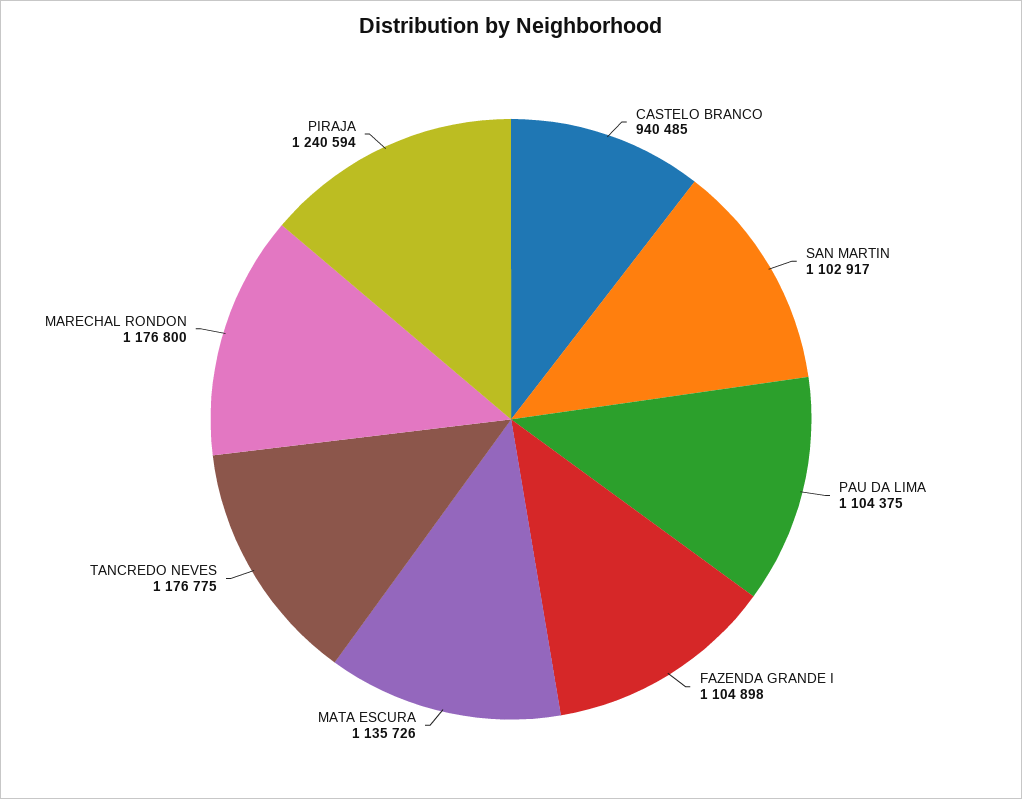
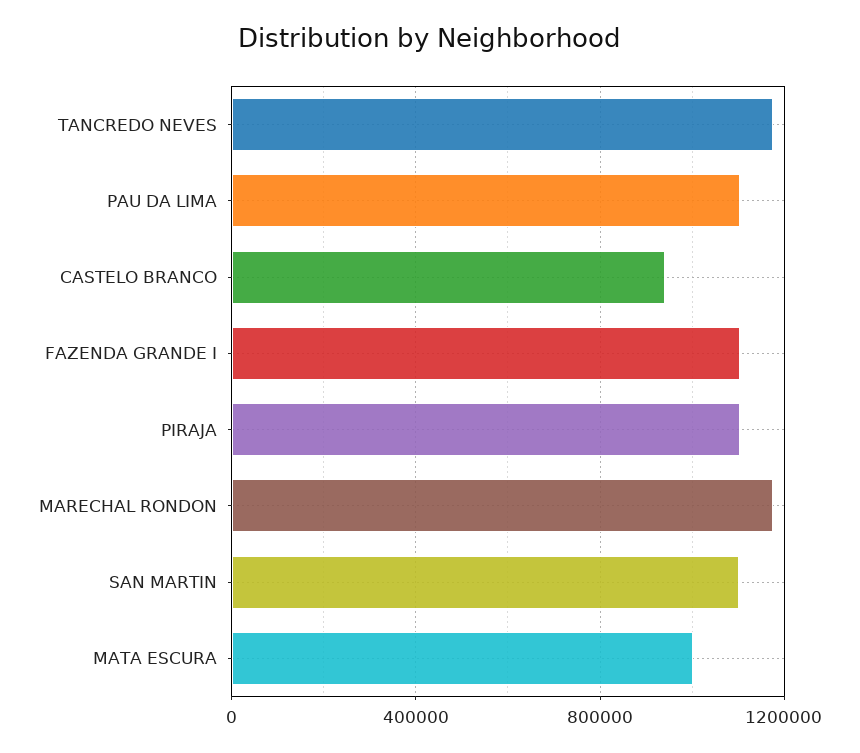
  {
    "CASTELO BRANCO": 940485,
    "SAN MARTIN": 1102917,
    "PAU DA LIMA": 1104375,
    "FAZENDA GRANDE I": 1104898,
-   "MATA ESCURA": 1135726,
+   "MATA ESCURA": 1000000,
    "TANCREDO NEVES": 1176775,
    "MARECHAL RONDON": 1176800,
-   "PIRAJA": 1240594
+   "PIRAJA": 1100000
  }

